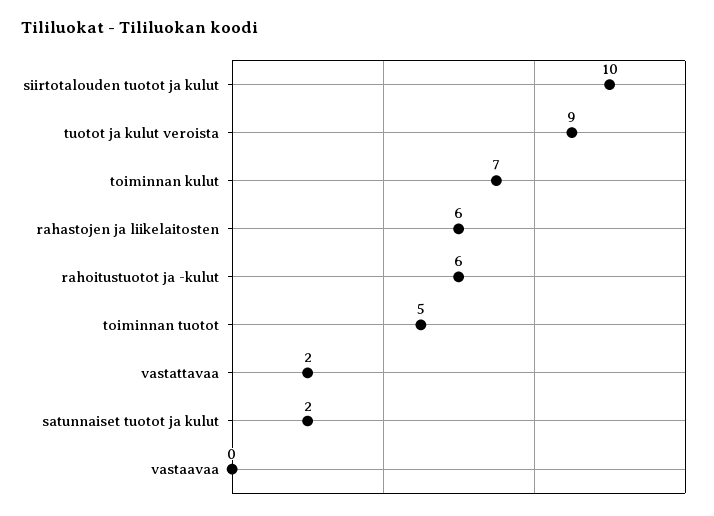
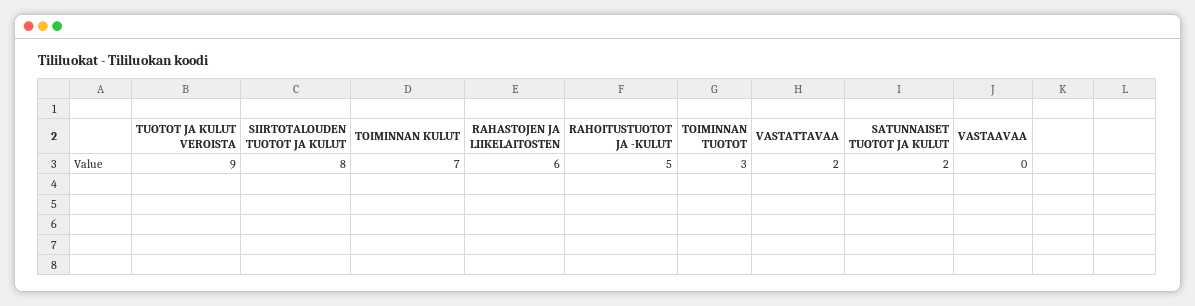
  {
-   "siirtotalouden tuotot ja kulut": 10,
+   "siirtotalouden tuotot ja kulut": 8,
    "tuotot ja kulut veroista": 9,
    "toiminnan kulut": 7,
    "rahastojen ja liikelaitosten": 6,
-   "rahoitustuotot ja -kulut": 6,
+   "rahoitustuotot ja -kulut": 5,
-   "toiminnan tuotot": 5,
+   "toiminnan tuotot": 3,
    "vastattavaa": 2,
    "satunnaiset tuotot ja kulut": 2,
    "vastaavaa": 0
  }

